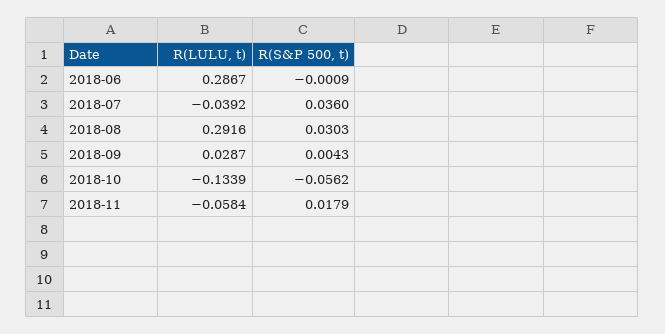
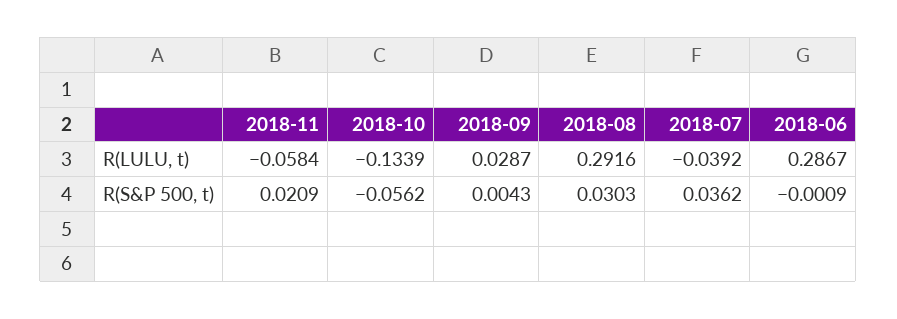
  {
    "R(LULU, t)": {
      "2018-06": 0.2867,
      "2018-07": -0.0392,
      "2018-08": 0.2916,
      "2018-09": 0.0287,
      "2018-10": -0.1339,
      "2018-11": -0.0584
    },
    "R(S&P 500, t)": {
      "2018-06": -0.0009,
-     "2018-07": 0.036,
+     "2018-07": 0.0362,
      "2018-08": 0.0303,
      "2018-09": 0.0043,
      "2018-10": -0.0562,
-     "2018-11": 0.0179
+     "2018-11": 0.0209
    }
  }

